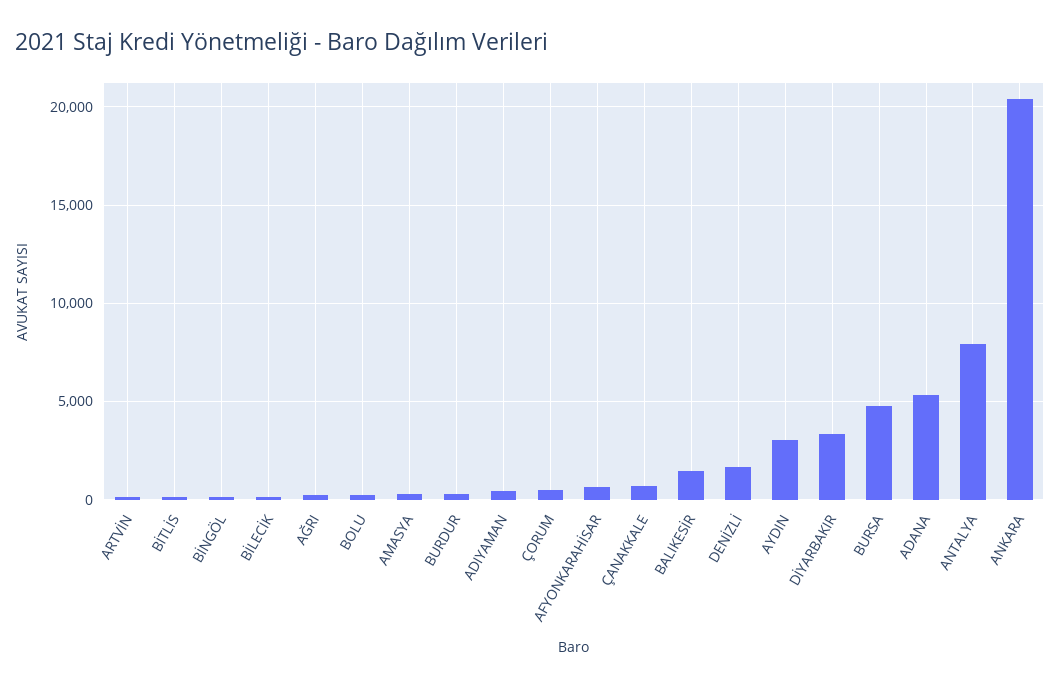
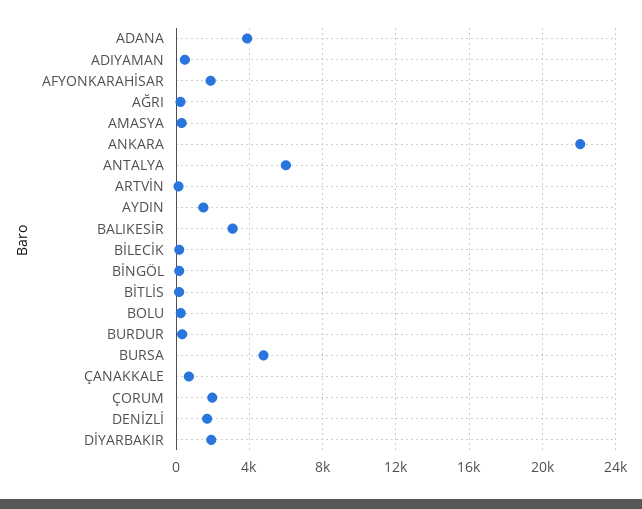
  {
    "ARTVİN": 0,
    "BİTLİS": 0,
    "BİNGÖL": 0,
    "BİLECİK": 0,
    "AĞRI": 0,
    "BOLU": 0,
    "AMASYA": 500,
    "BURDUR": 500,
    "ADIYAMAN": 500,
-   "ÇORUM": 500,
+   "ÇORUM": 2000,
-   "AFYONKARAHİSAR": 500,
+   "AFYONKARAHİSAR": 2000,
    "ÇANAKKALE": 500,
-   "BALIKESİR": 1500,
+   "BALIKESİR": 3000,
    "DENİZLİ": 1500,
-   "AYDIN": 3000,
+   "AYDIN": 1500,
-   "DİYARBAKIR": 3500,
+   "DİYARBAKIR": 2000,
    "BURSA": 5000,
-   "ADANA": 5500,
+   "ADANA": 4000,
-   "ANTALYA": 8000,
+   "ANTALYA": 6000,
-   "ANKARA": 20500
+   "ANKARA": 22000
  }

